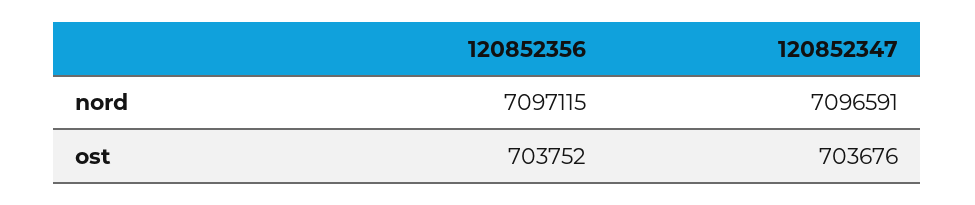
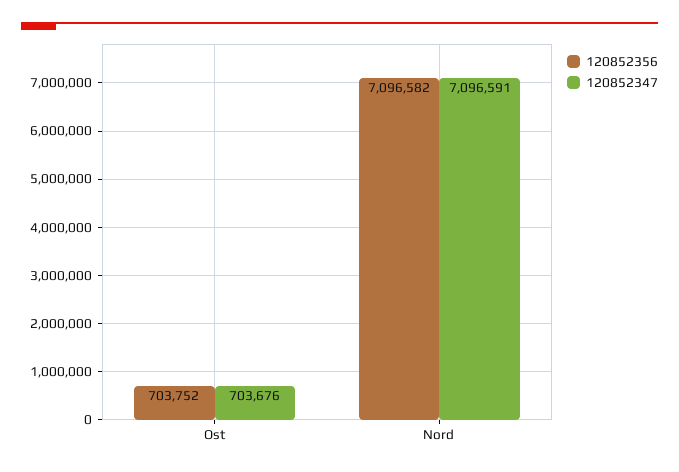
  {
    "120852356": {
-     "nord": 7097115,
+     "nord": 7096582,
      "ost": 703752
    },
    "120852347": {
      "nord": 7096591,
      "ost": 703676
    }
  }

